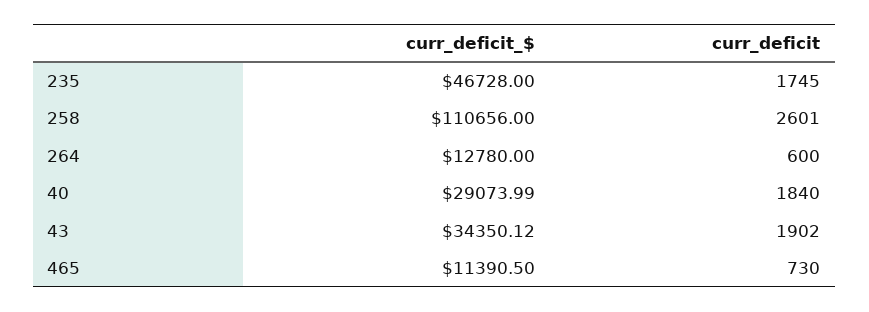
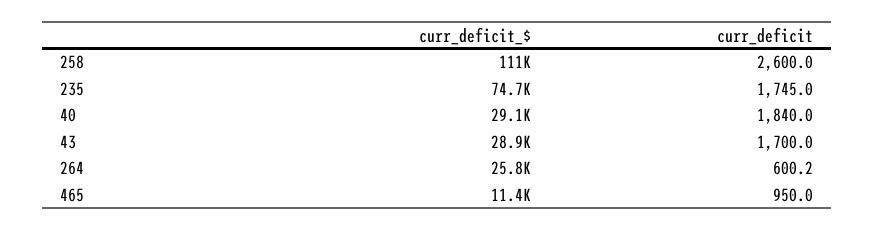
  {
    "curr_deficit_$": {
-     "235": 46728,
+     "235": 74700,
      "258": 110656,
-     "264": 12780,
+     "264": 25800,
      "40": 29073.99,
-     "43": 34350.12,
+     "43": 28900,
      "465": 11390.5
    },
    "curr_deficit": {
      "235": 1745,
-     "258": 2601,
+     "258": 2600,
-     "264": 600,
+     "264": 600.2,
      "40": 1840,
-     "43": 1902,
+     "43": 1700,
-     "465": 730
+     "465": 950
    }
  }

